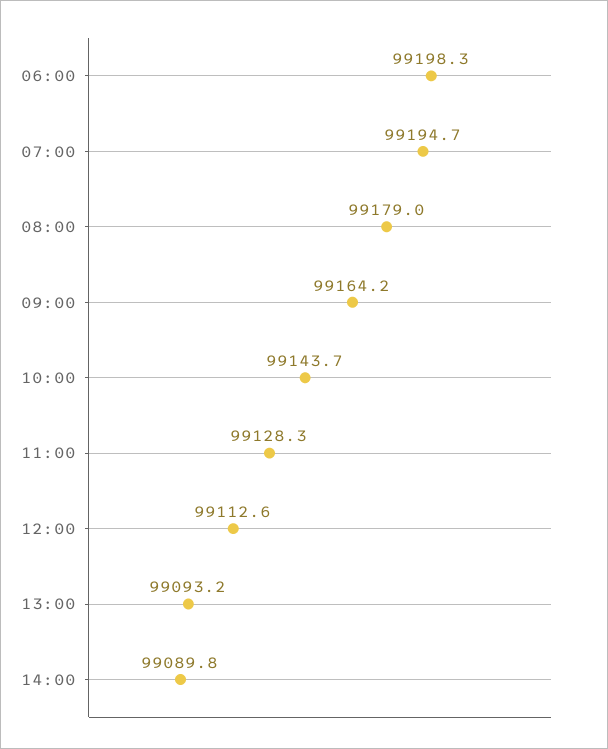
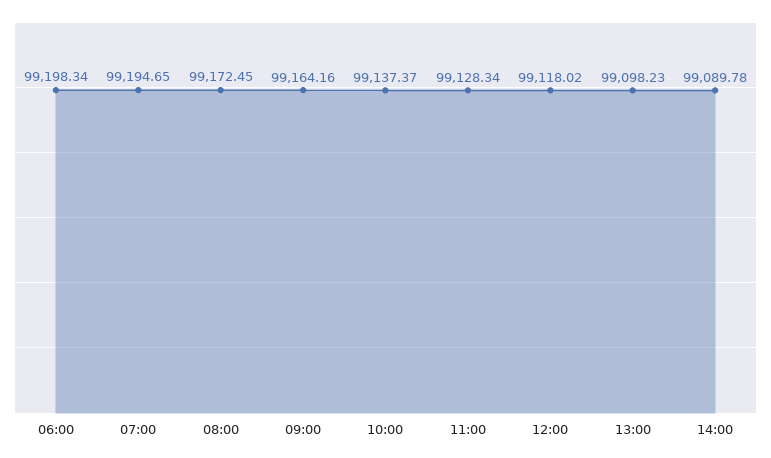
  {
    "06:00": 99198.34,
    "07:00": 99194.65,
-   "08:00": 99179,
+   "08:00": 99172.45,
    "09:00": 99164.16,
-   "10:00": 99143.7,
+   "10:00": 99137.37,
    "11:00": 99128.34,
-   "12:00": 99112.6,
+   "12:00": 99118.02,
-   "13:00": 99093.2,
+   "13:00": 99098.23,
    "14:00": 99089.78
  }

